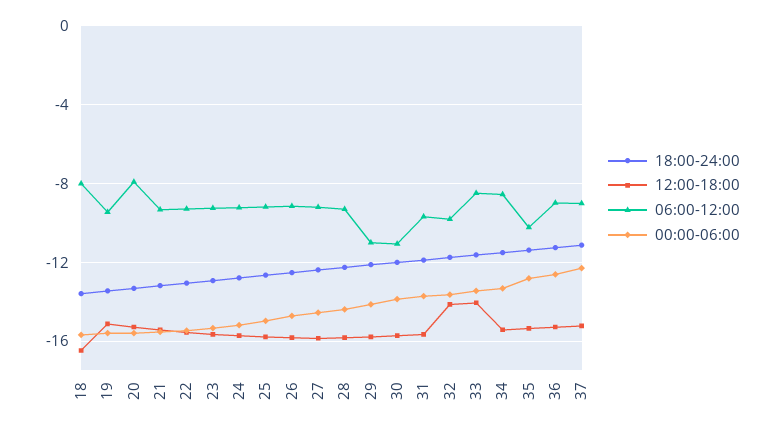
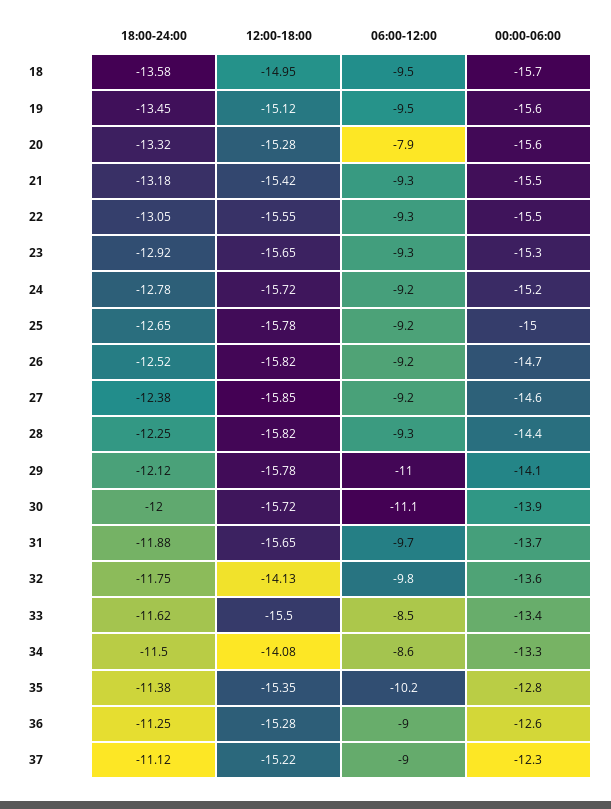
  {
    "18:00-24:00": {
      "18": -13.58,
      "19": -13.45,
      "20": -13.32,
      "21": -13.18,
      "22": -13.05,
      "23": -12.92,
      "24": -12.78,
      "25": -12.65,
      "26": -12.52,
      "27": -12.38,
      "28": -12.25,
      "29": -12.12,
      "30": -12,
      "31": -11.88,
      "32": -11.75,
      "33": -11.62,
      "34": -11.5,
      "35": -11.38,
      "36": -11.25,
      "37": -11.12
    },
    "12:00-18:00": {
-     "18": -16.5,
+     "18": -14.95,
      "19": -15.12,
      "20": -15.28,
      "21": -15.42,
      "22": -15.55,
      "23": -15.65,
      "24": -15.72,
      "25": -15.78,
      "26": -15.82,
      "27": -15.85,
      "28": -15.82,
      "29": -15.78,
      "30": -15.72,
      "31": -15.65,
      "32": -14.13,
-     "33": -14,
+     "33": -15.5,
-     "34": -15.5,
+     "34": -14.08,
      "35": -15.35,
      "36": -15.28,
      "37": -15.22
    },
    "06:00-12:00": {
-     "18": -8,
+     "18": -9.5,
      "19": -9.5,
      "20": -7.9,
      "21": -9.3,
      "22": -9.3,
      "23": -9.3,
      "24": -9.2,
      "25": -9.2,
      "26": -9.2,
      "27": -9.2,
      "28": -9.3,
      "29": -11,
      "30": -11.1,
      "31": -9.7,
      "32": -9.8,
      "33": -8.5,
      "34": -8.6,
      "35": -10.2,
      "36": -9,
      "37": -9
    },
    "00:00-06:00": {
      "18": -15.7,
      "19": -15.6,
      "20": -15.6,
      "21": -15.5,
      "22": -15.5,
      "23": -15.3,
      "24": -15.2,
      "25": -15,
      "26": -14.7,
      "27": -14.6,
      "28": -14.4,
      "29": -14.1,
      "30": -13.9,
      "31": -13.7,
      "32": -13.6,
      "33": -13.4,
      "34": -13.3,
      "35": -12.8,
      "36": -12.6,
      "37": -12.3
    }
  }

